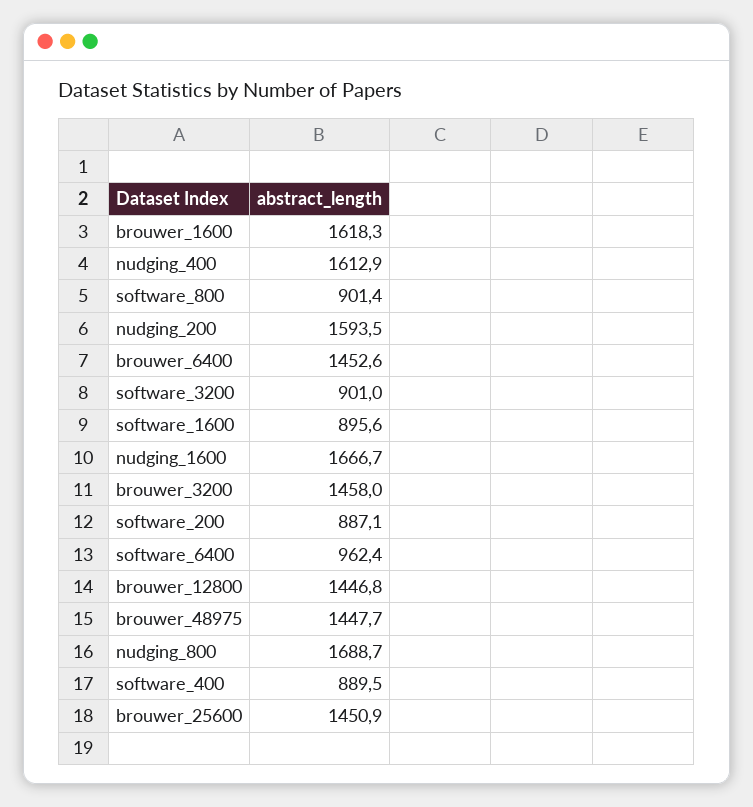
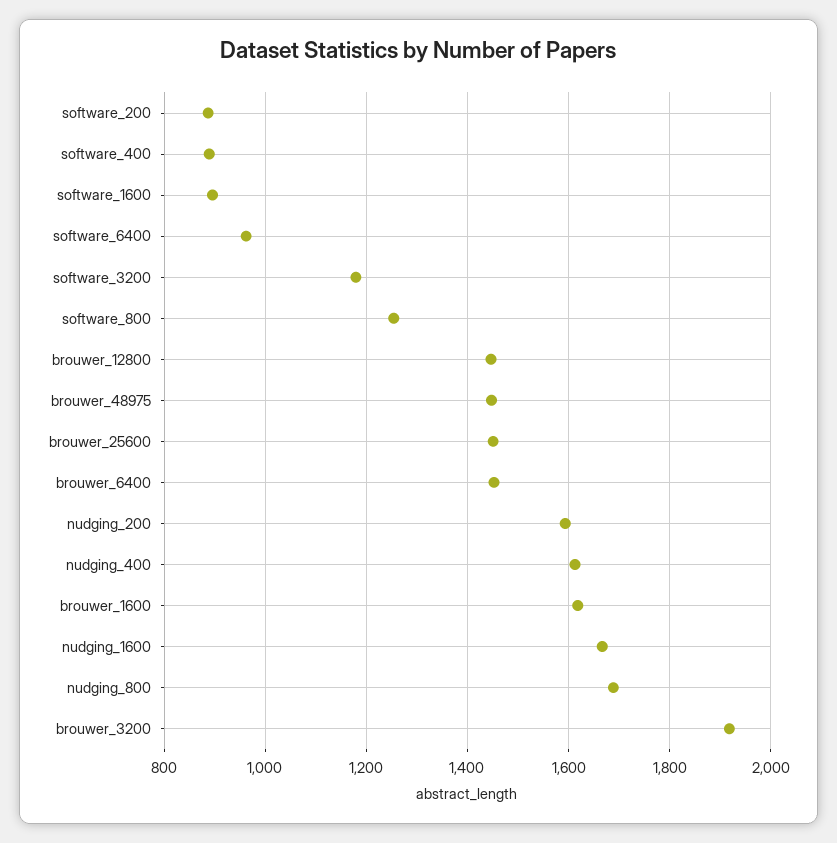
  {
    "brouwer_1600": 1618.3,
    "nudging_400": 1612.9,
-   "software_800": 901.4,
+   "software_800": 1260,
    "nudging_200": 1593.5,
    "brouwer_6400": 1452.6,
-   "software_3200": 901,
+   "software_3200": 1180,
    "software_1600": 895.6,
    "nudging_1600": 1666.7,
-   "brouwer_3200": 1458,
+   "brouwer_3200": 1920,
    "software_200": 887.1,
    "software_6400": 962.4,
    "brouwer_12800": 1446.8,
    "brouwer_48975": 1447.7,
    "nudging_800": 1688.7,
    "software_400": 889.5,
    "brouwer_25600": 1450.9
  }

